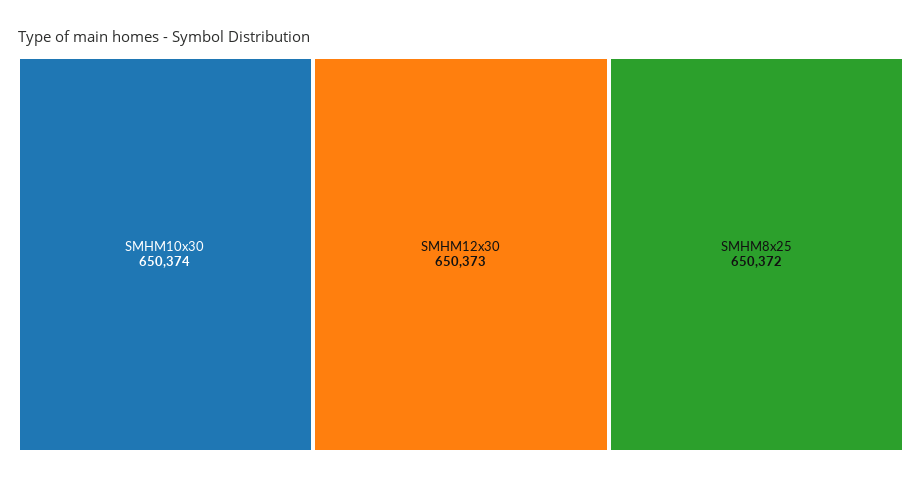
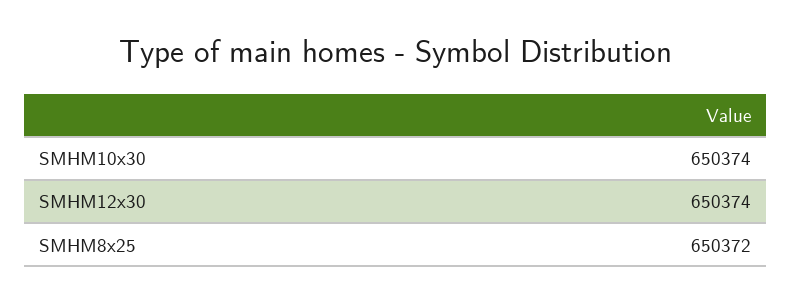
  {
    "SMHM10x30": 650374,
-   "SMHM12x30": 650373,
+   "SMHM12x30": 650374,
    "SMHM8x25": 650372
  }

